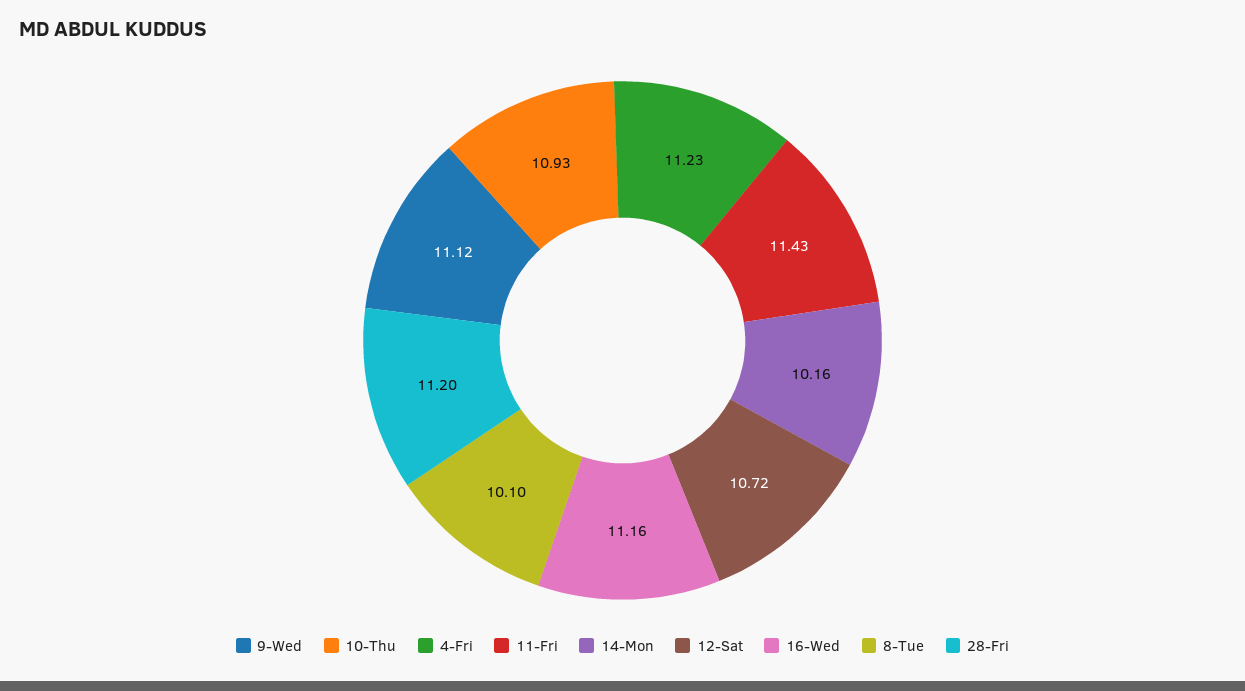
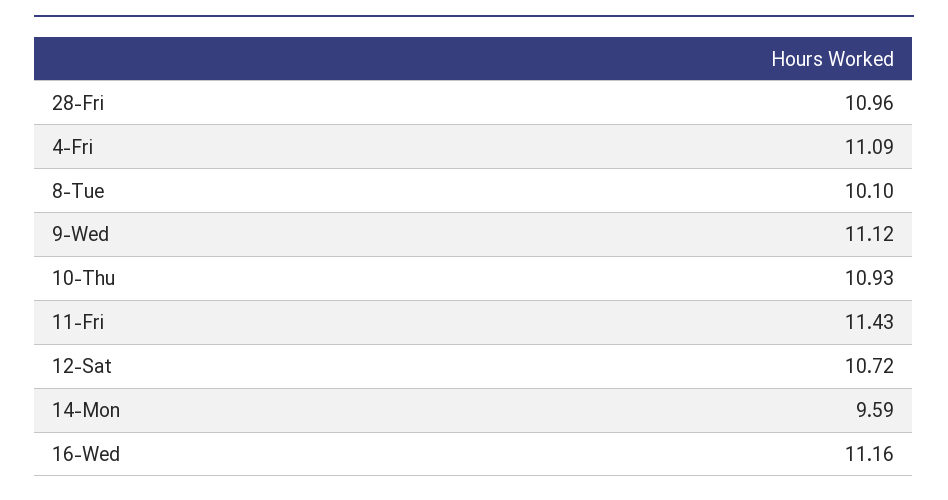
  {
    "9-Wed": 11.12,
    "10-Thu": 10.93,
-   "4-Fri": 11.23,
+   "4-Fri": 11.09,
    "11-Fri": 11.43,
-   "14-Mon": 10.16,
+   "14-Mon": 9.59,
    "12-Sat": 10.72,
    "16-Wed": 11.16,
    "8-Tue": 10.1,
-   "28-Fri": 11.2
+   "28-Fri": 10.96
  }

